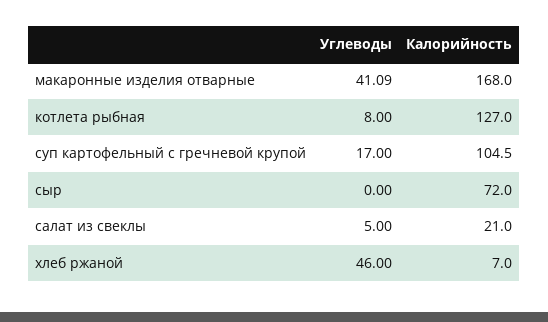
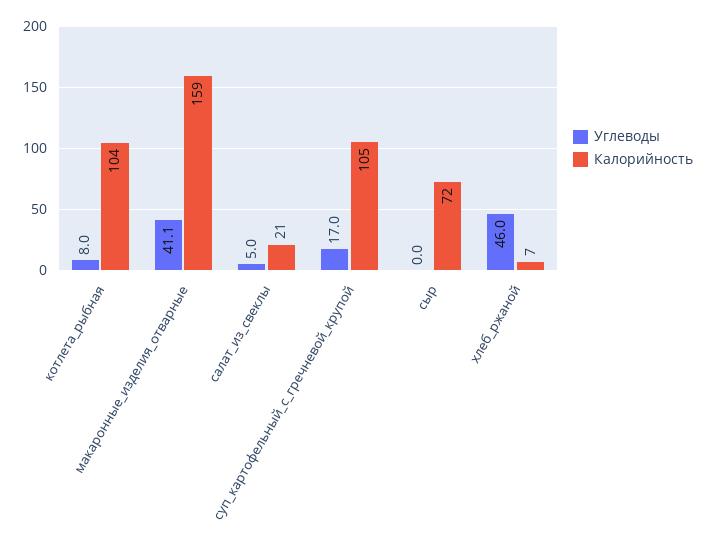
  {
    "Углеводы": {
      "макаронные изделия отварные": 41.09,
      "котлета рыбная": 8,
      "суп картофельный с гречневой крупой": 17,
      "сыр": 0,
      "салат из свеклы": 5,
      "хлеб ржаной": 46
    },
    "Калорийность": {
-     "макаронные изделия отварные": 168,
+     "макаронные изделия отварные": 159,
-     "котлета рыбная": 127,
+     "котлета рыбная": 104,
      "суп картофельный с гречневой крупой": 104.5,
      "сыр": 72,
      "салат из свеклы": 21,
      "хлеб ржаной": 7
    }
  }

